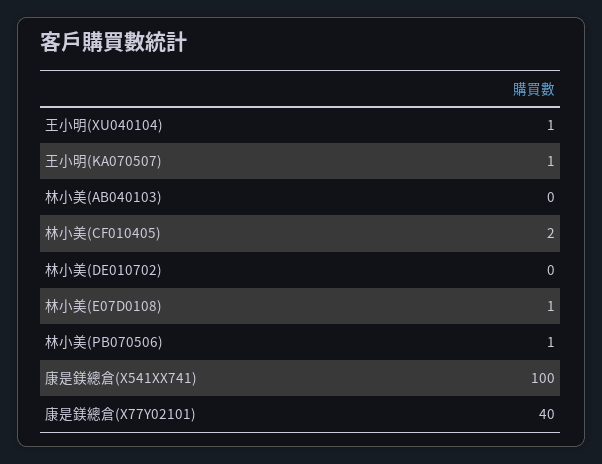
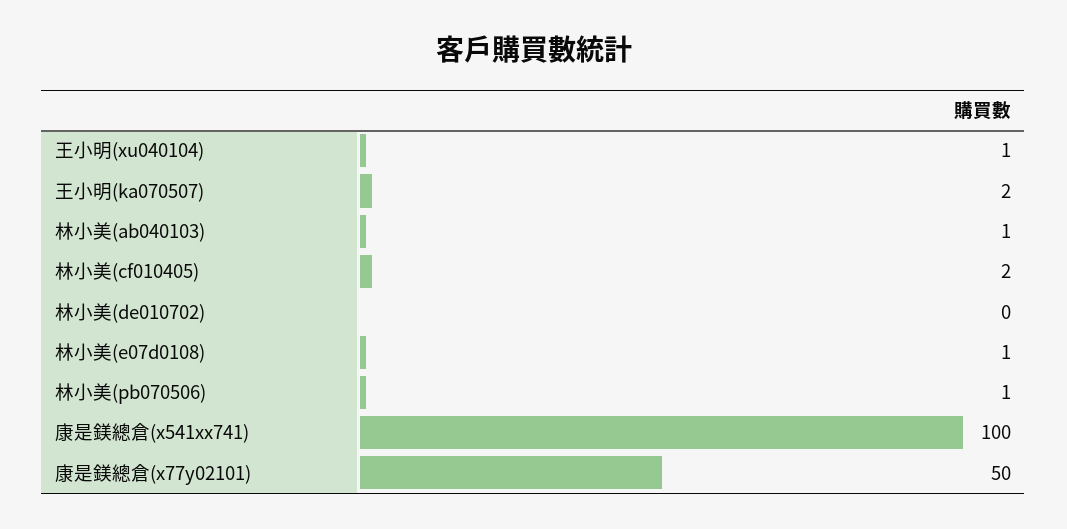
  {
    "王小明(XU040104)": 1,
-   "王小明(KA070507)": 1,
+   "王小明(KA070507)": 2,
-   "林小美(AB040103)": 0,
+   "林小美(AB040103)": 1,
    "林小美(CF010405)": 2,
    "林小美(DE010702)": 0,
    "林小美(E07D0108)": 1,
    "林小美(PB070506)": 1,
    "康是鎂總倉(X541XX741)": 100,
-   "康是鎂總倉(X77Y02101)": 40
+   "康是鎂總倉(X77Y02101)": 50
  }

